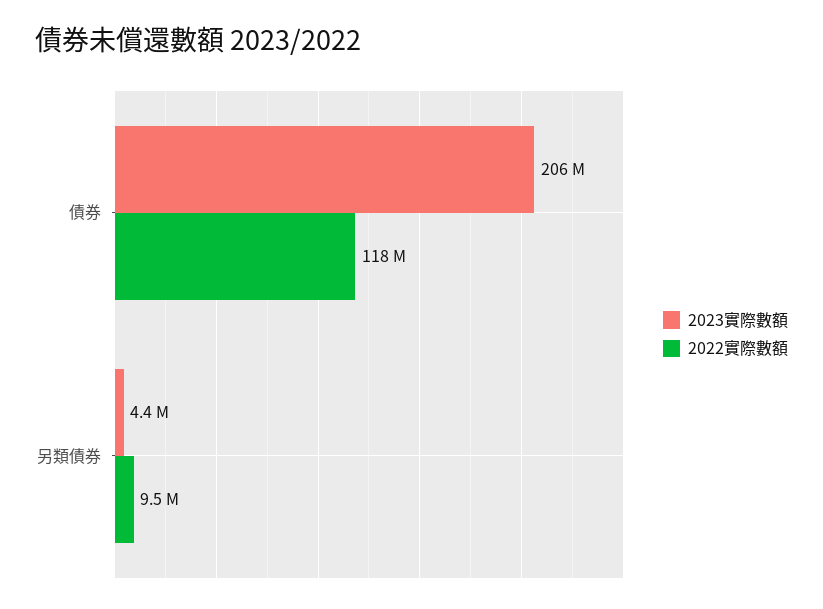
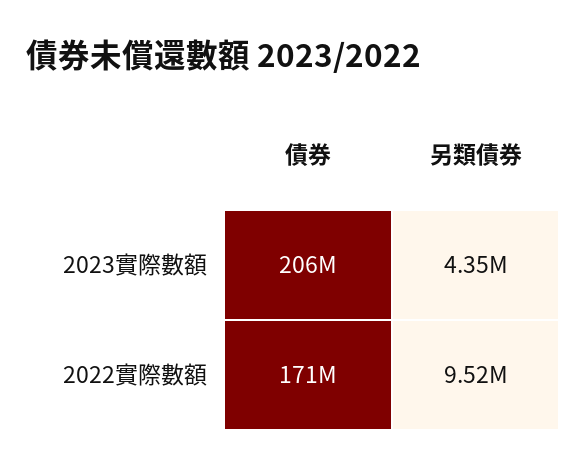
  {
    "2023實際數額": {
      "債券": 206000000,
      "另類債券": 4350000
    },
    "2022實際數額": {
-     "債券": 118000000,
+     "債券": 171000000,
      "另類債券": 9520000
    }
  }

